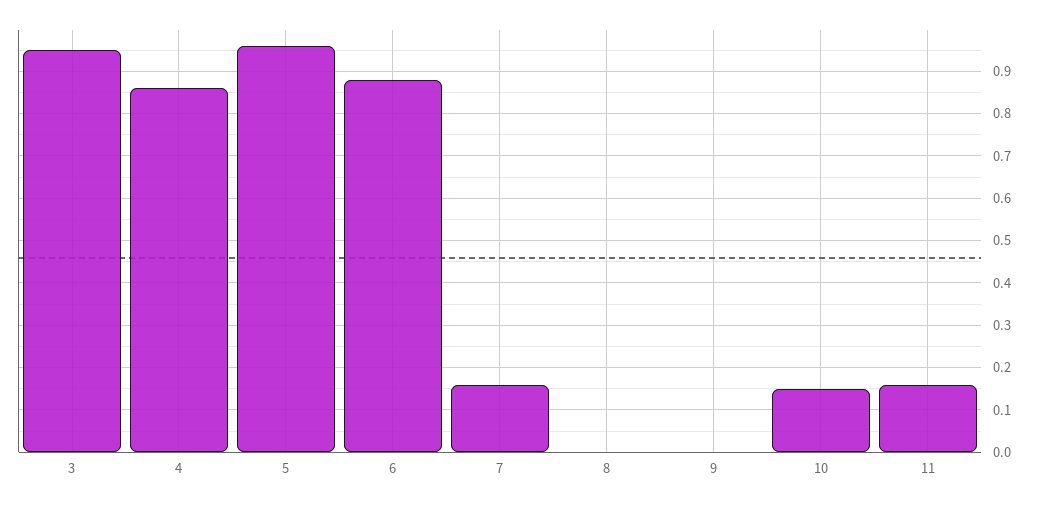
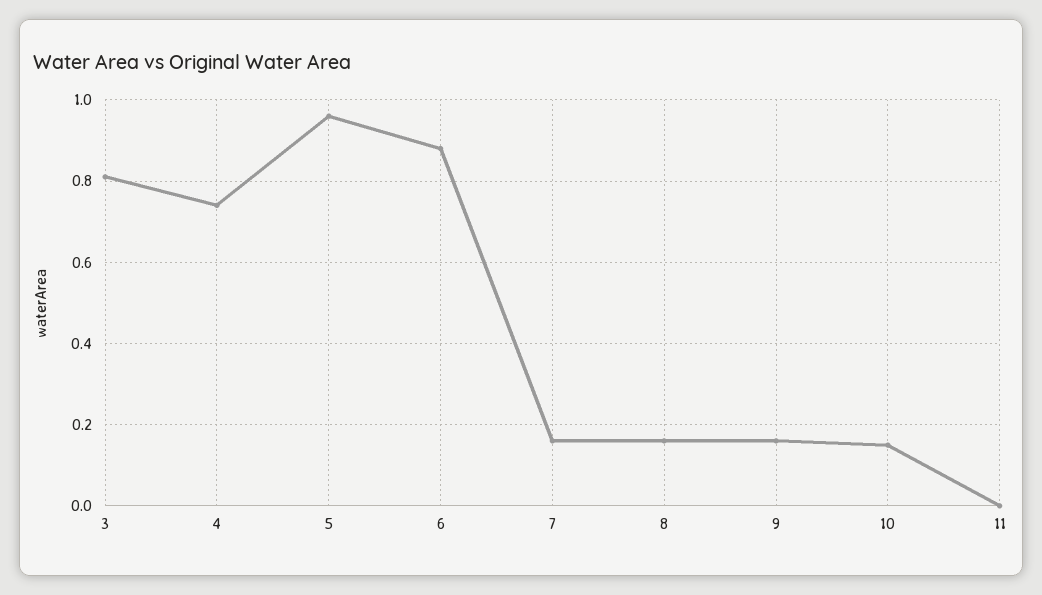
  {
-   "3": 0.95,
+   "3": 0.8,
-   "4": 0.85,
+   "4": 0.75,
    "5": 0.95,
    "6": 0.9,
    "7": 0.15,
-   "8": 0,
+   "8": 0.15,
-   "9": 0,
+   "9": 0.15,
    "10": 0.15,
-   "11": 0.15
+   "11": 0
  }

